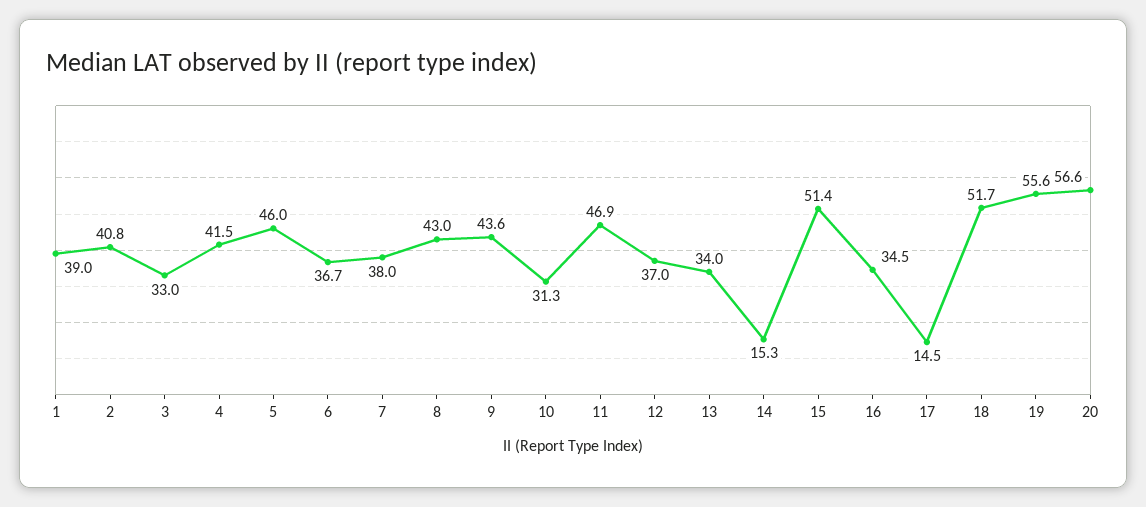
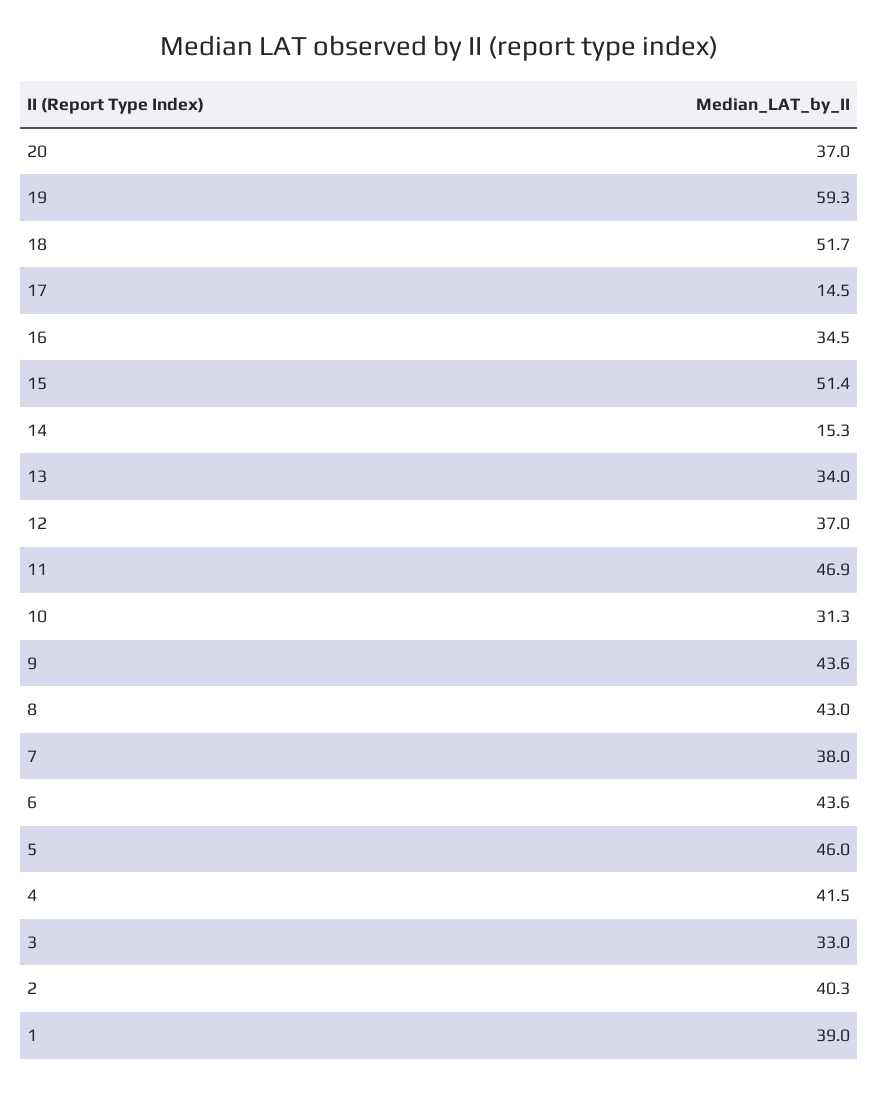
  {
    "1": 39,
-   "2": 40.8,
+   "2": 40.3,
    "3": 33,
    "4": 41.5,
    "5": 46,
-   "6": 36.7,
+   "6": 43.6,
    "7": 38,
    "8": 43,
    "9": 43.6,
    "10": 31.3,
    "11": 46.9,
    "12": 37,
    "13": 34,
    "14": 15.3,
    "15": 51.4,
    "16": 34.5,
    "17": 14.5,
    "18": 51.7,
-   "19": 55.6,
+   "19": 59.3,
-   "20": 56.6
+   "20": 37
  }

